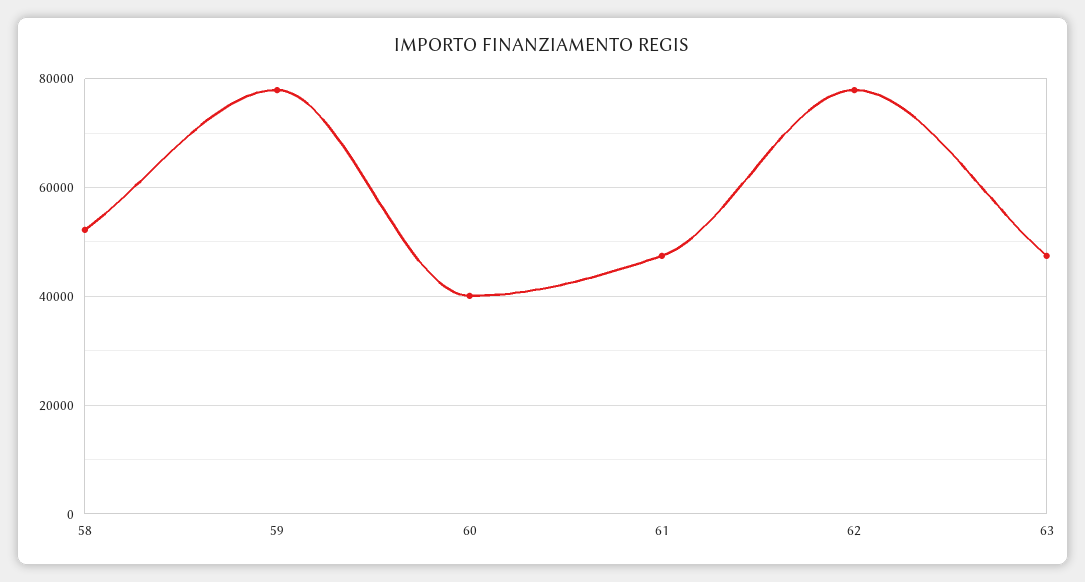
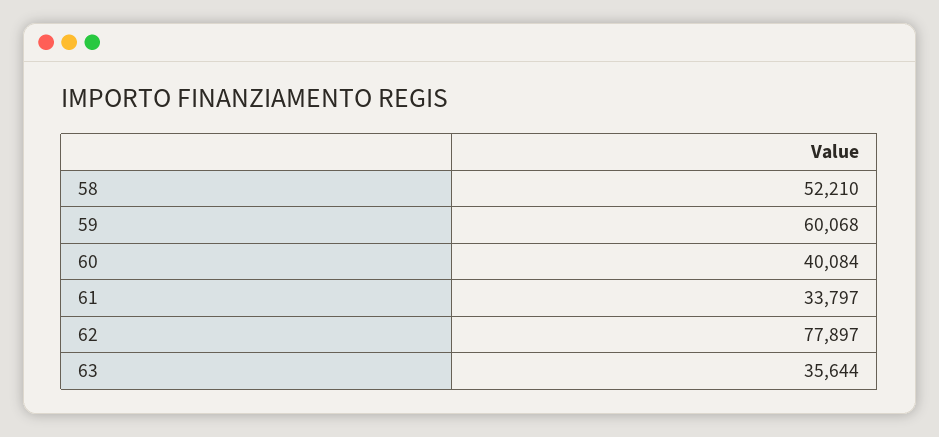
  {
    "58": 52210,
-   "59": 78000,
+   "59": 60068,
    "60": 40084,
-   "61": 48000,
+   "61": 33797,
    "62": 77897,
-   "63": 48000
+   "63": 35644
  }

